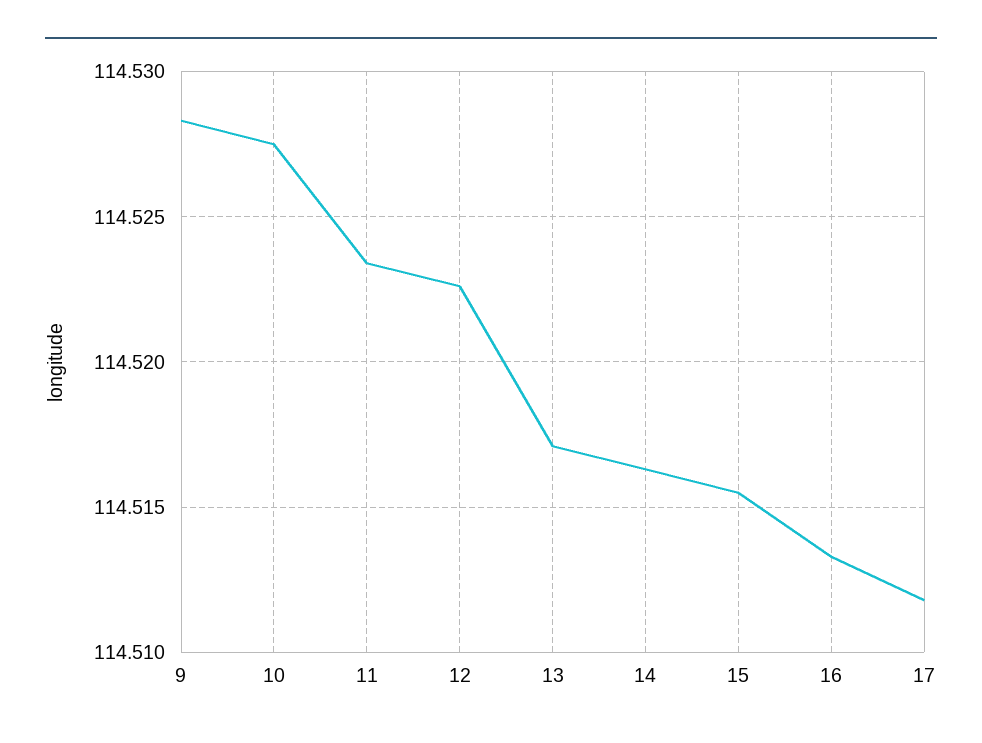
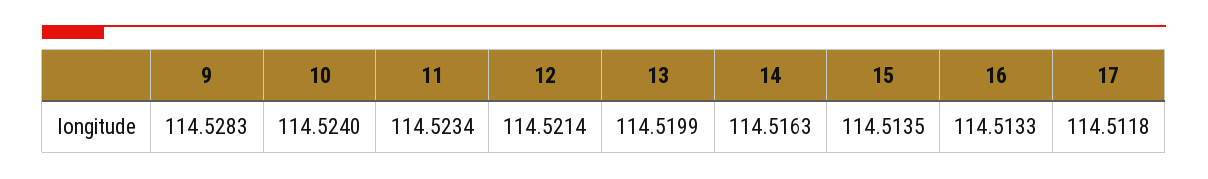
  {
    "9": 114.5283,
-   "10": 114.5275,
+   "10": 114.524,
    "11": 114.5234,
-   "12": 114.5225,
+   "12": 114.5214,
-   "13": 114.517,
+   "13": 114.5199,
    "14": 114.5163,
-   "15": 114.5155,
+   "15": 114.5135,
    "16": 114.5133,
    "17": 114.5118
  }

